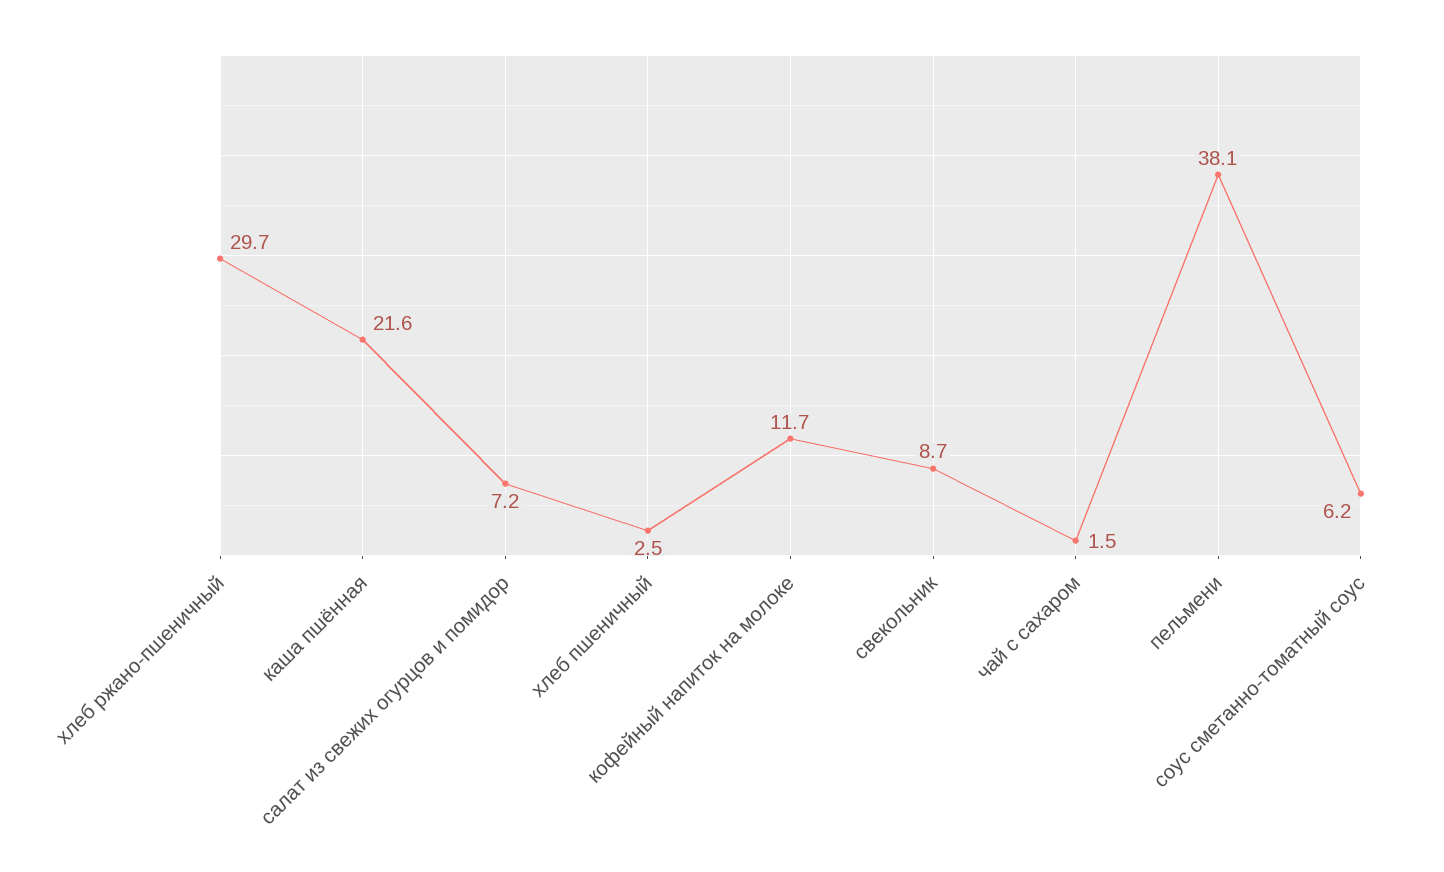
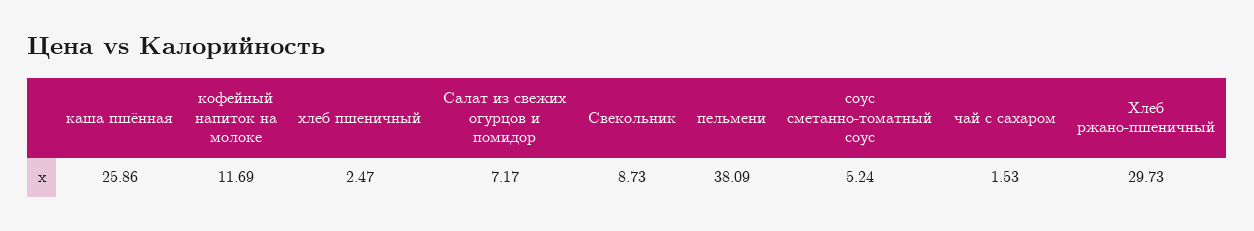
  {
    "хлеб ржано-пшеничный": 29.73,
-   "каша пшённая": 21.6,
+   "каша пшённая": 25.86,
    "салат из свежих огурцов и помидор": 7.17,
    "хлеб пшеничный": 2.47,
    "кофейный напиток на молоке": 11.69,
    "свекольник": 8.73,
    "чай с сахаром": 1.53,
    "пельмени": 38.09,
-   "соус сметанно-томатный соус": 6.2
+   "соус сметанно-томатный соус": 5.24
  }

